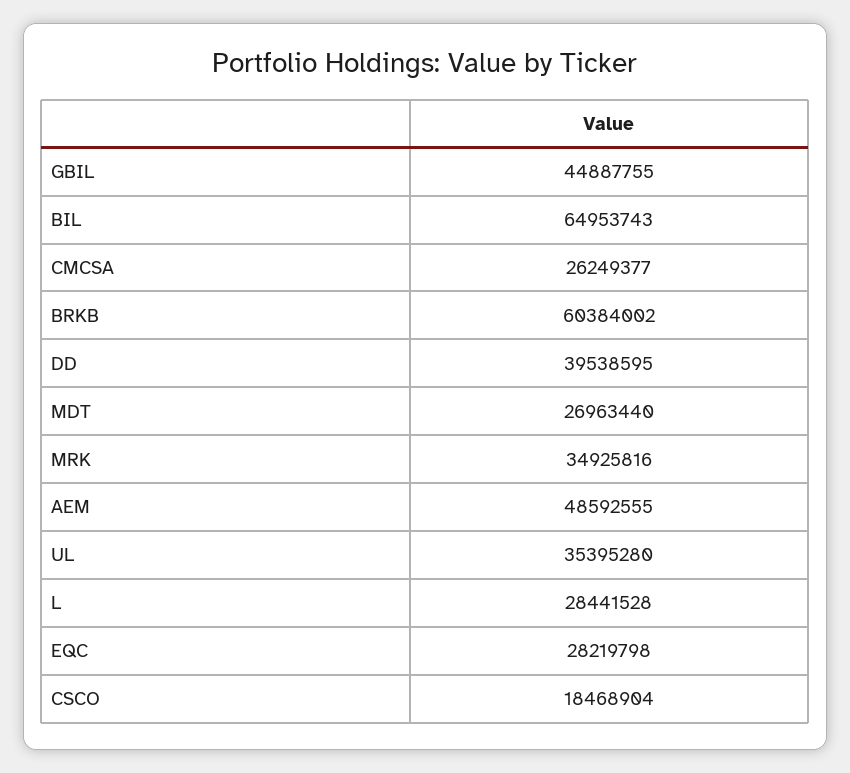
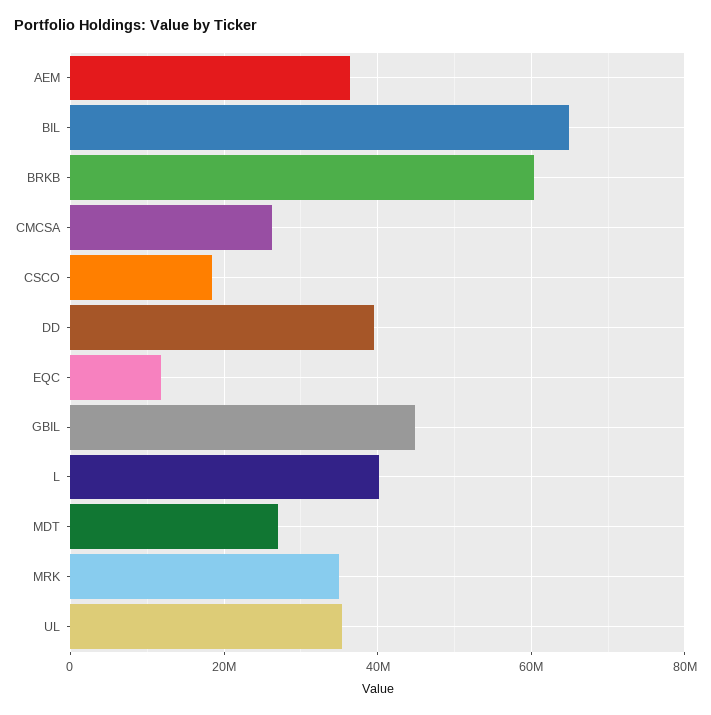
  {
    "GBIL": 44887755,
    "BIL": 64953743,
    "CMCSA": 26249377,
    "BRKB": 60384002,
    "DD": 39538595,
    "MDT": 26963440,
    "MRK": 34925816,
-   "AEM": 48592555,
+   "AEM": 36000000,
    "UL": 35395280,
-   "L": 28441528,
+   "L": 40000000,
-   "EQC": 28219798,
+   "EQC": 12000000,
    "CSCO": 18468904
  }

